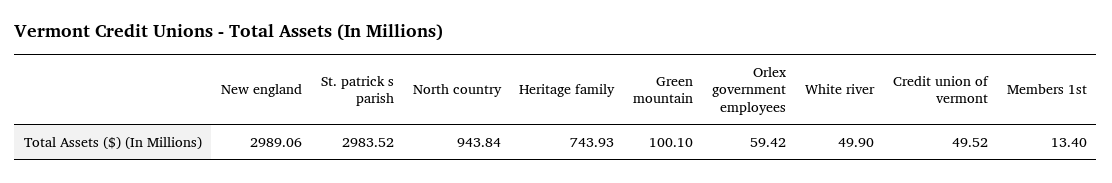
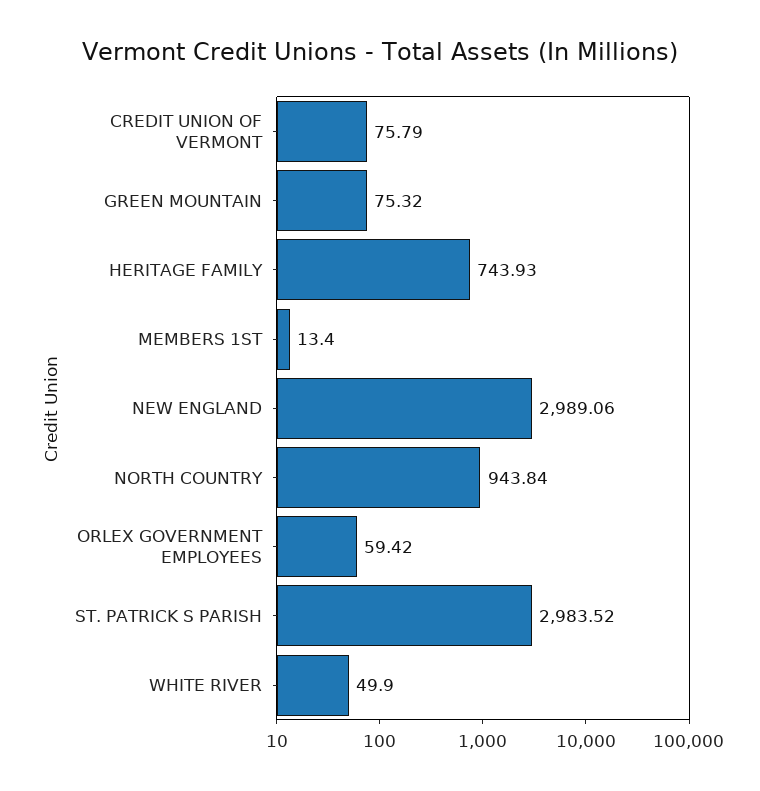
  {
    "New england": 2989.06,
    "St. patrick s parish": 2983.52,
    "North country": 943.84,
    "Heritage family": 743.93,
-   "Green mountain": 100.1,
+   "Green mountain": 75.32,
    "Orlex government employees": 59.42,
    "White river": 49.9,
-   "Credit union of vermont": 49.52,
+   "Credit union of vermont": 75.79,
    "Members 1st": 13.4
  }

